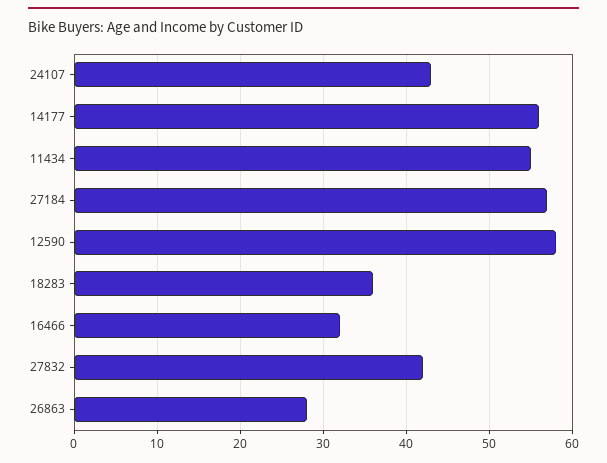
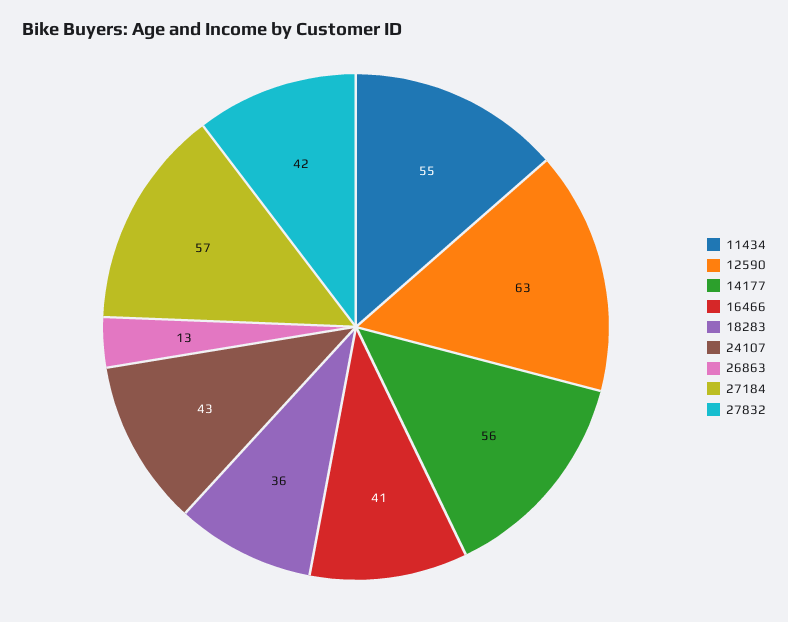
  {
    "24107": 43,
    "14177": 56,
    "11434": 55,
    "27184": 57,
-   "12590": 58,
+   "12590": 63,
    "18283": 36,
-   "16466": 32,
+   "16466": 41,
    "27832": 42,
-   "26863": 28
+   "26863": 13
  }

